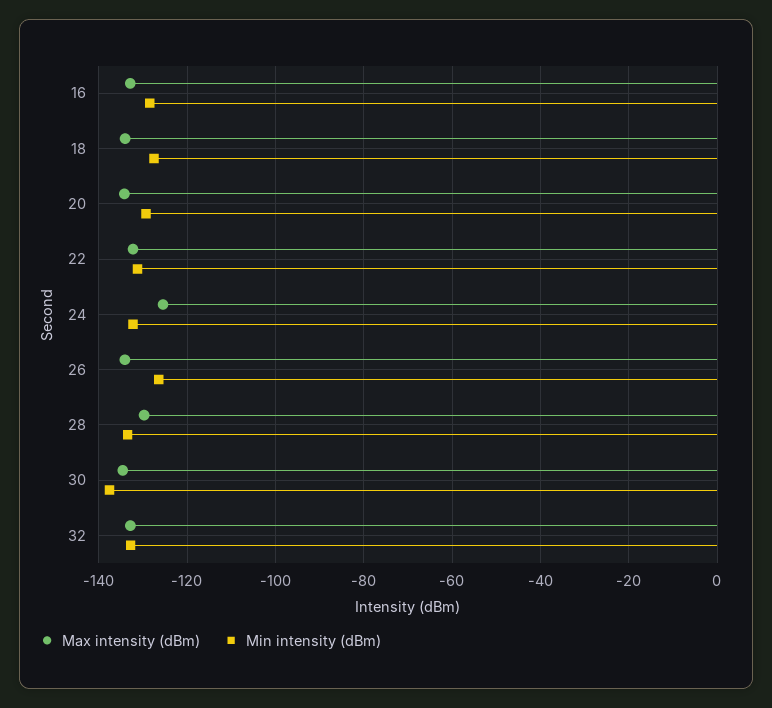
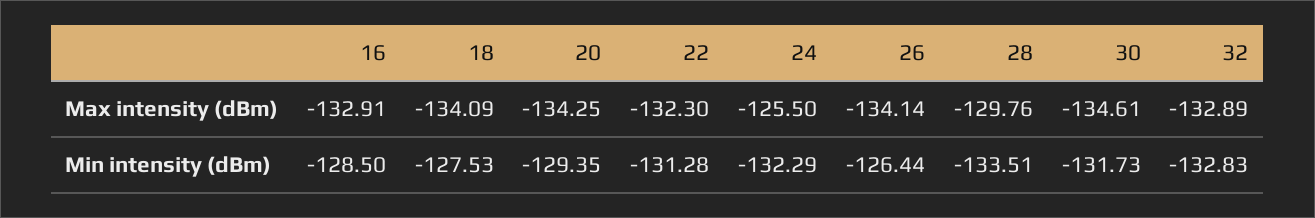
  {
    "Max intensity (dBm)": {
      "16": -132.91,
      "18": -134.09,
      "20": -134.25,
      "22": -132.3,
      "24": -125.5,
      "26": -134.14,
      "28": -129.76,
      "30": -134.61,
      "32": -132.89
    },
    "Min intensity (dBm)": {
      "16": -128.5,
      "18": -127.53,
      "20": -129.35,
      "22": -131.28,
      "24": -132.29,
      "26": -126.44,
      "28": -133.51,
-     "30": -138,
+     "30": -131.73,
      "32": -132.83
    }
  }

